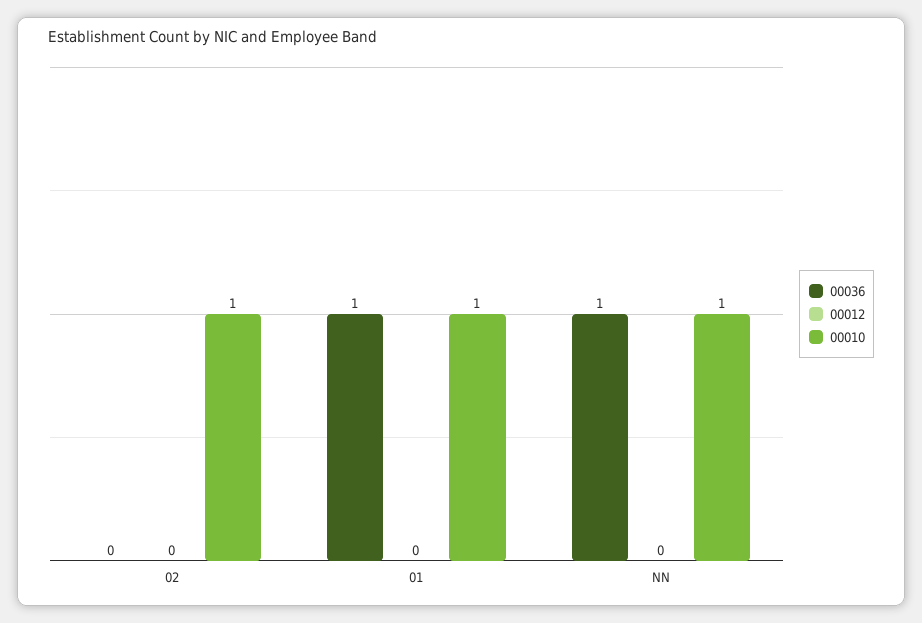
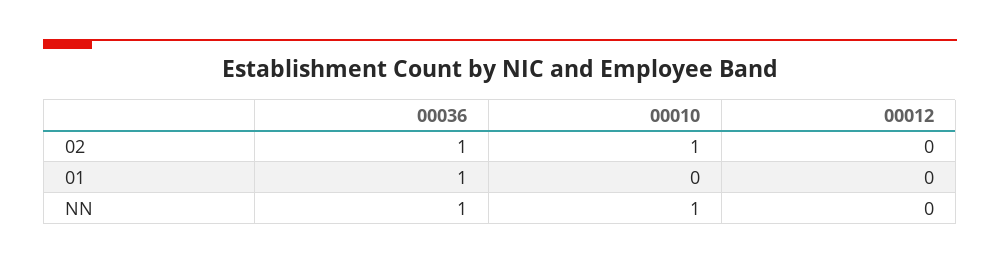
  {
    "00036": {
-     "02": 0,
+     "02": 1,
      "01": 1,
      "NN": 1
    },
    "00012": {
      "02": 0,
      "01": 0,
      "NN": 0
    },
    "00010": {
      "02": 1,
-     "01": 1,
+     "01": 0,
      "NN": 1
    }
  }

